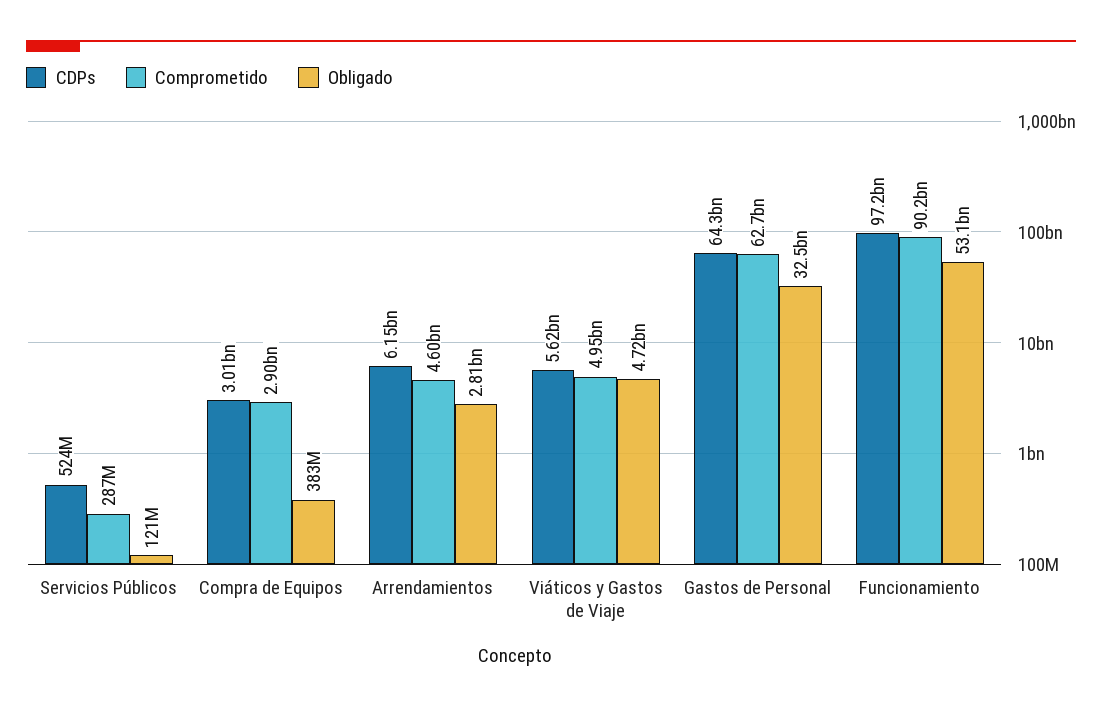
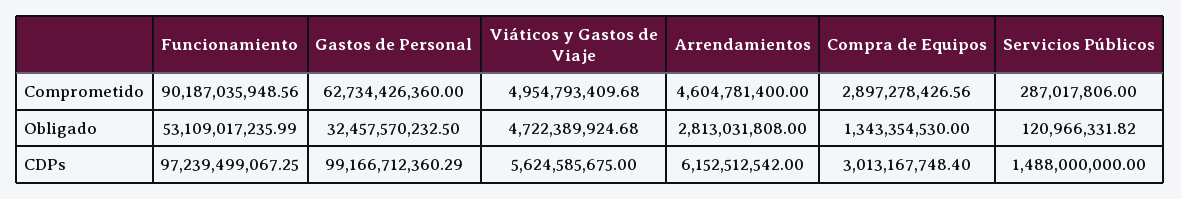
  {
    "CDPs": {
-     "Servicios Públicos": 524000000,
+     "Servicios Públicos": 1488000000,
      "Compra de Equipos": 3013167748.4,
      "Arrendamientos": 6152512542,
      "Viáticos y Gastos de Viaje": 5624585675,
-     "Gastos de Personal": 64300000000,
+     "Gastos de Personal": 99166712360.29,
      "Funcionamiento": 97239499067.25
    },
    "Comprometido": {
      "Servicios Públicos": 287017806,
      "Compra de Equipos": 2897278426.56,
      "Arrendamientos": 4604781400,
      "Viáticos y Gastos de Viaje": 4954793409.68,
      "Gastos de Personal": 62734426360,
      "Funcionamiento": 90187035948.56
    },
    "Obligado": {
      "Servicios Públicos": 120966331.82,
-     "Compra de Equipos": 383000000,
+     "Compra de Equipos": 1343354530,
      "Arrendamientos": 2813031808,
      "Viáticos y Gastos de Viaje": 4722389924.68,
      "Gastos de Personal": 32457570232.5,
      "Funcionamiento": 53109017235.99
    }
  }

